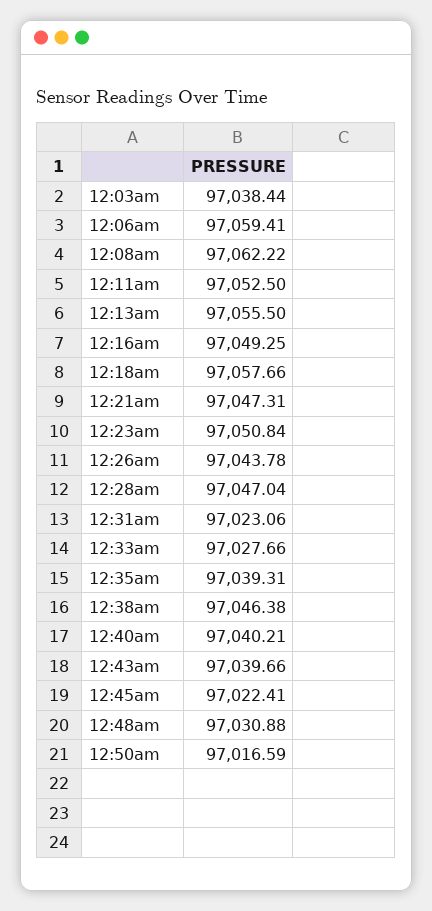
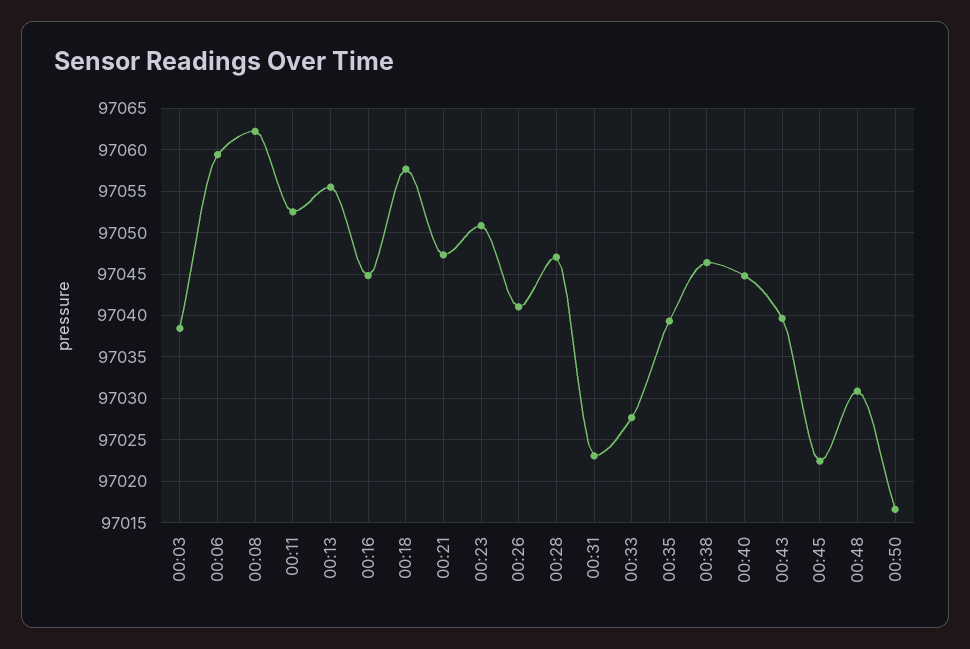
  {
    "12:03am": 97038.44,
    "12:06am": 97059.41,
    "12:08am": 97062.22,
    "12:11am": 97052.5,
    "12:13am": 97055.5,
-   "12:16am": 97049.25,
+   "12:16am": 97045,
    "12:18am": 97057.66,
    "12:21am": 97047.31,
    "12:23am": 97050.84,
-   "12:26am": 97043.78,
+   "12:26am": 97041,
    "12:28am": 97047.04,
    "12:31am": 97023.06,
    "12:33am": 97027.66,
    "12:35am": 97039.31,
    "12:38am": 97046.38,
-   "12:40am": 97040.21,
+   "12:40am": 97045,
    "12:43am": 97039.66,
    "12:45am": 97022.41,
    "12:48am": 97030.88,
    "12:50am": 97016.59
  }

